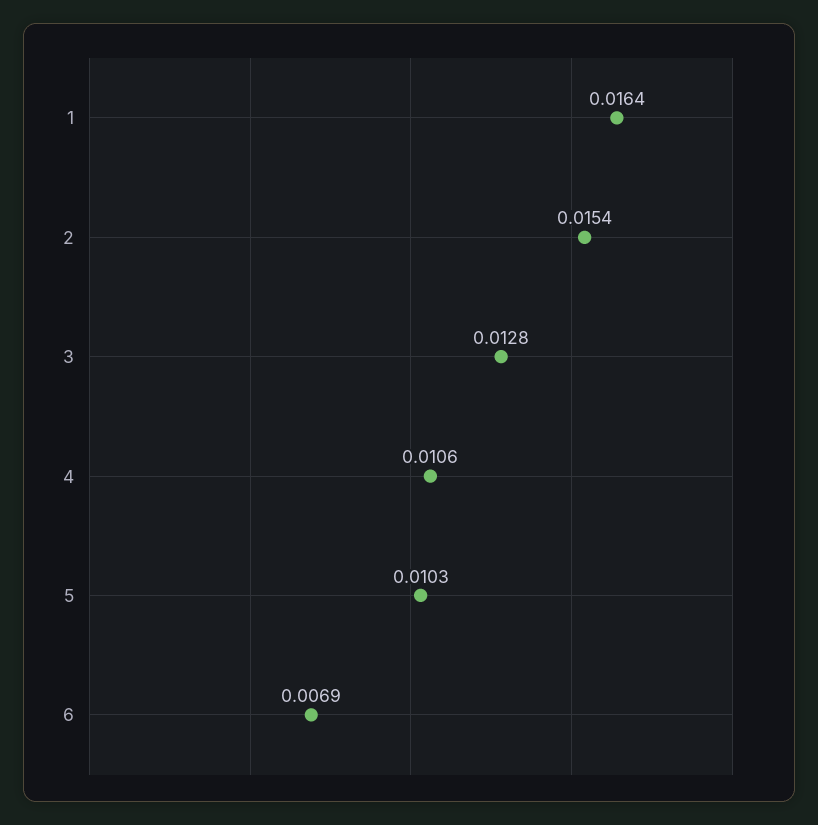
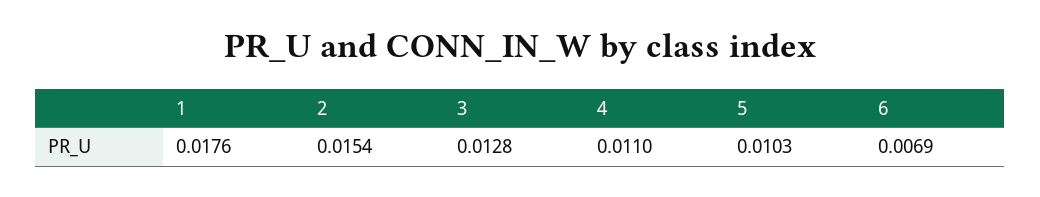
  {
-   "1": 0.0164,
+   "1": 0.0176,
    "2": 0.0154,
    "3": 0.0128,
-   "4": 0.0106,
+   "4": 0.011,
    "5": 0.0103,
    "6": 0.0069
  }

